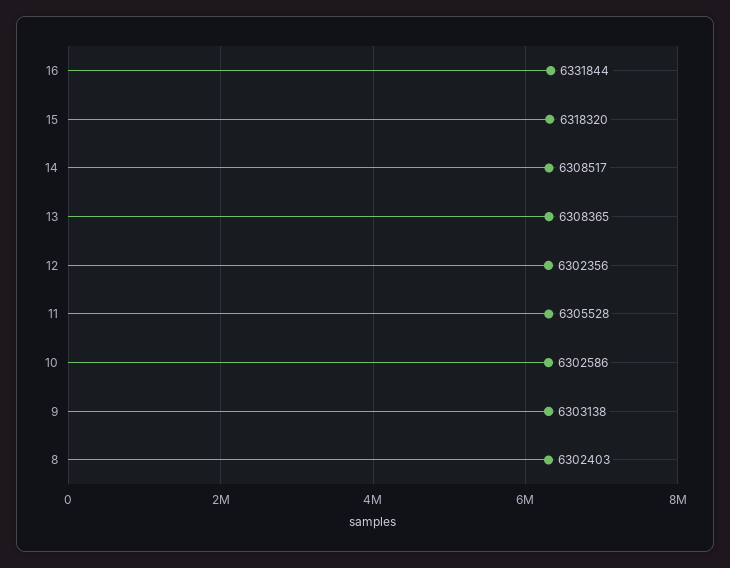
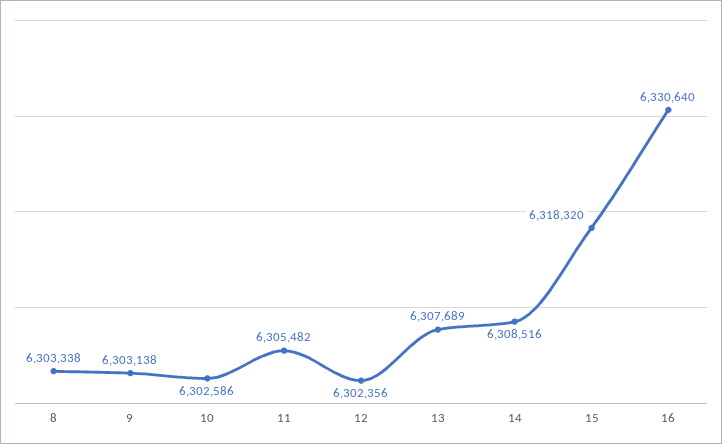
  {
-   "16": 6331844,
+   "16": 6330640,
    "15": 6318320,
-   "14": 6308517,
+   "14": 6308516,
-   "13": 6308365,
+   "13": 6307689,
    "12": 6302356,
-   "11": 6305528,
+   "11": 6305482,
    "10": 6302586,
    "9": 6303138,
-   "8": 6302403
+   "8": 6303338
  }

